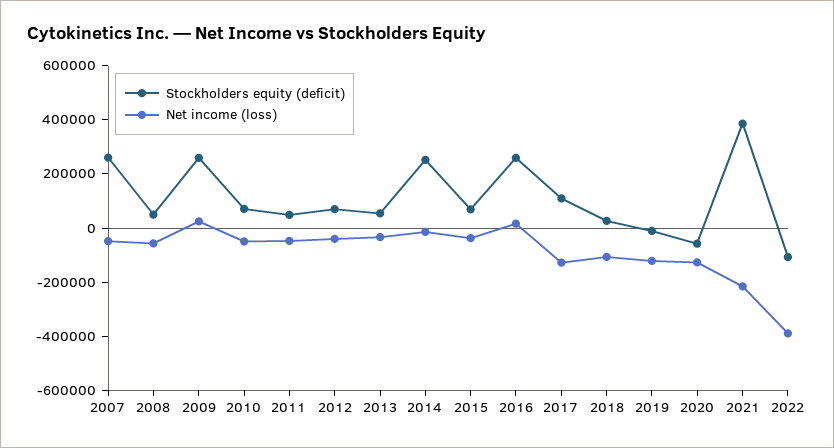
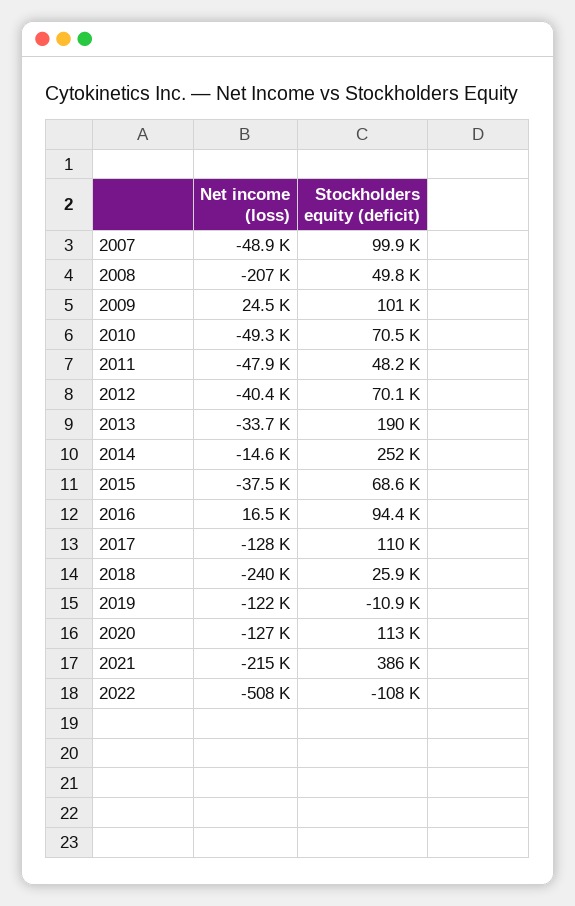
  {
    "Stockholders equity (deficit)": {
-     "2007": 250000,
+     "2007": 99900,
      "2008": 49800,
-     "2009": 250000,
+     "2009": 101000,
      "2010": 70500,
      "2011": 48200,
      "2012": 70100,
-     "2013": 50000,
+     "2013": 190000,
      "2014": 252000,
      "2015": 68600,
-     "2016": 250000,
+     "2016": 94400,
      "2017": 110000,
      "2018": 25900,
      "2019": -10900,
-     "2020": -50000,
+     "2020": 113000,
      "2021": 386000,
      "2022": -108000
    },
    "Net income (loss)": {
      "2007": -48900,
-     "2008": -50000,
+     "2008": -207000,
      "2009": 24500,
      "2010": -49300,
      "2011": -47900,
      "2012": -40400,
      "2013": -33700,
      "2014": -14600,
      "2015": -37500,
      "2016": 16500,
      "2017": -128000,
-     "2018": -100000,
+     "2018": -240000,
      "2019": -122000,
      "2020": -127000,
      "2021": -215000,
-     "2022": -400000
+     "2022": -508000
    }
  }

